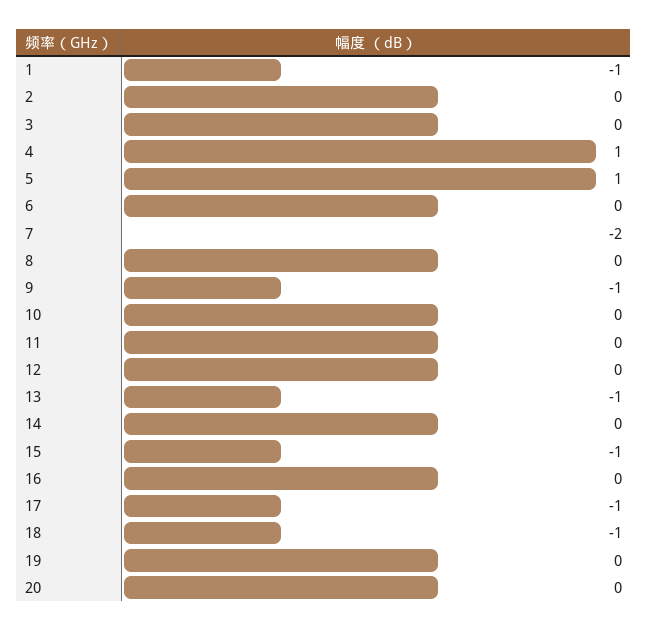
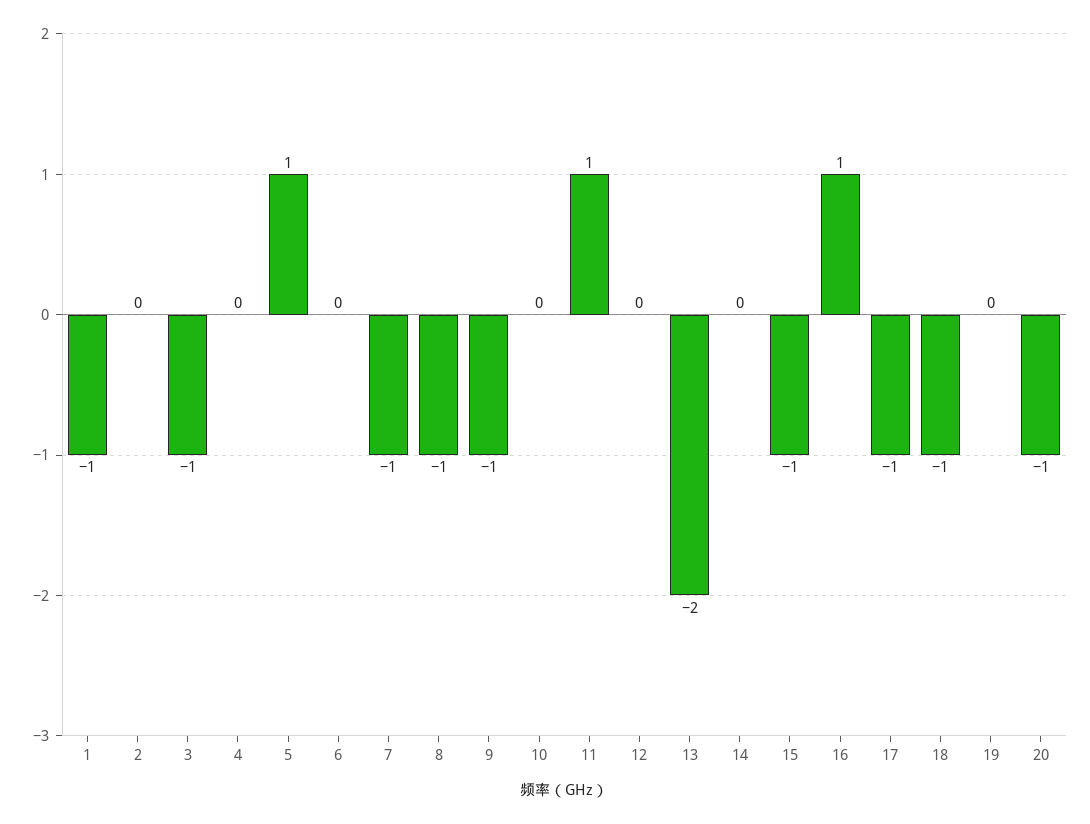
  {
    "1": -1,
    "2": 0,
-   "3": 0,
+   "3": -1,
-   "4": 1,
+   "4": 0,
    "5": 1,
    "6": 0,
-   "7": -2,
+   "7": -1,
-   "8": 0,
+   "8": -1,
    "9": -1,
    "10": 0,
-   "11": 0,
+   "11": 1,
    "12": 0,
-   "13": -1,
+   "13": -2,
    "14": 0,
    "15": -1,
-   "16": 0,
+   "16": 1,
    "17": -1,
    "18": -1,
    "19": 0,
-   "20": 0
+   "20": -1
  }

